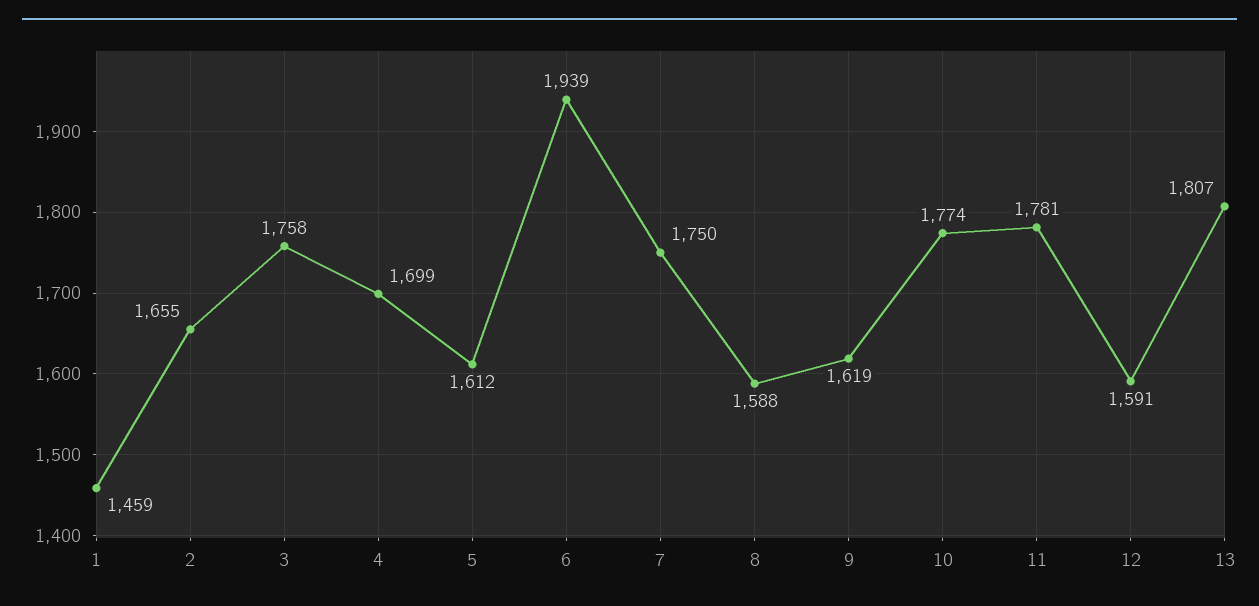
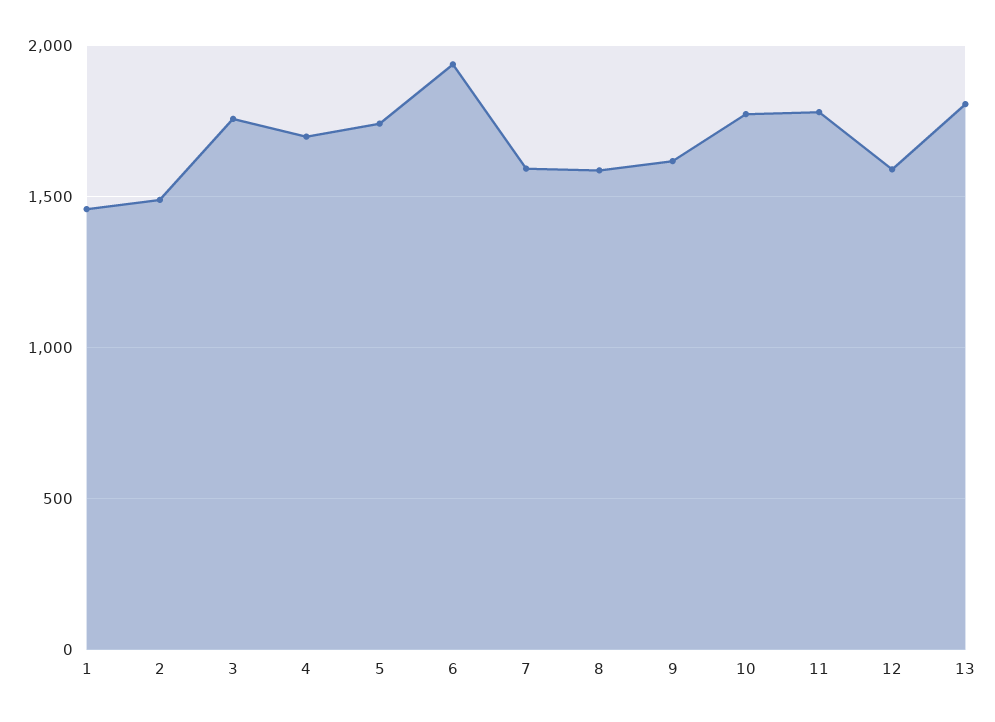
  {
    "1": 1459,
-   "2": 1655,
+   "2": 1500,
    "3": 1758,
    "4": 1699,
-   "5": 1612,
+   "5": 1750,
    "6": 1939,
-   "7": 1750,
+   "7": 1600,
    "8": 1588,
    "9": 1619,
    "10": 1774,
    "11": 1781,
    "12": 1591,
    "13": 1807
  }

